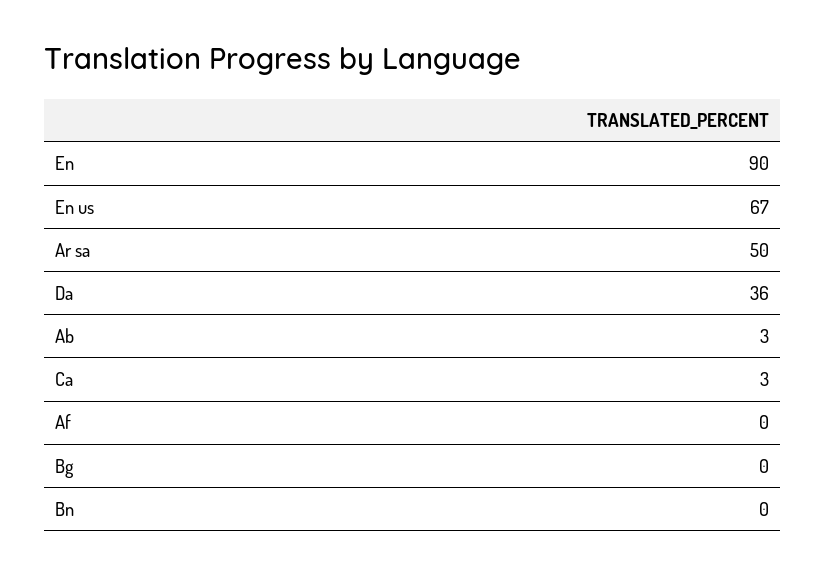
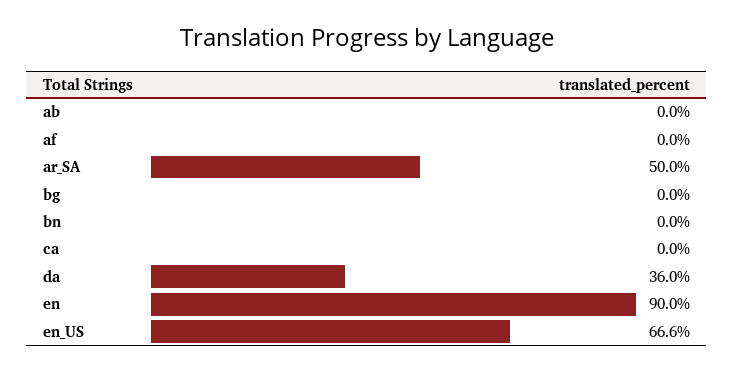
  {
    "En": 90,
    "En us": 66.6,
    "Ar sa": 50,
    "Da": 36,
-   "Ab": 3,
+   "Ab": 0,
-   "Ca": 3,
+   "Ca": 0,
    "Af": 0,
    "Bg": 0,
    "Bn": 0
  }

